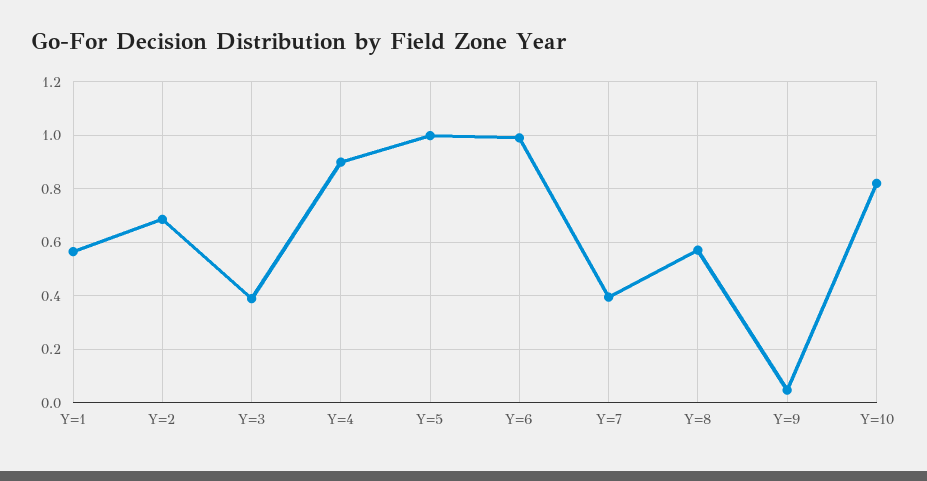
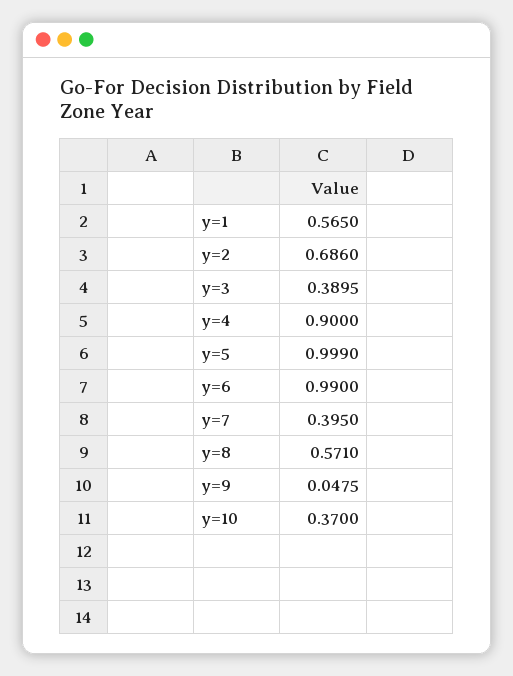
  {
    "Y=1": 0.565,
    "Y=2": 0.686,
    "Y=3": 0.3895,
    "Y=4": 0.9,
    "Y=5": 0.999,
    "Y=6": 0.99,
    "Y=7": 0.395,
    "Y=8": 0.571,
    "Y=9": 0.0475,
-   "Y=10": 0.825
+   "Y=10": 0.37
  }

